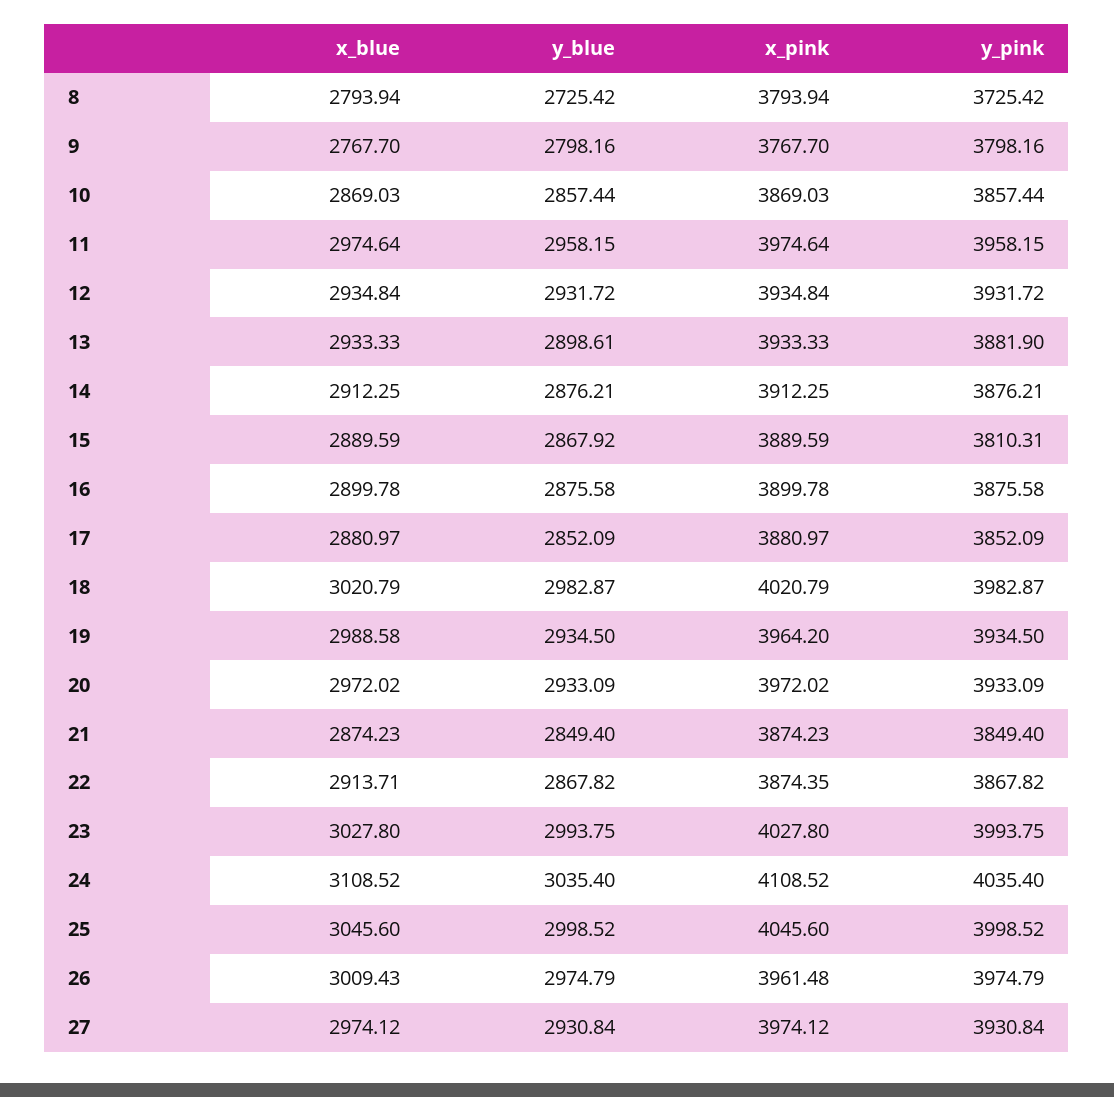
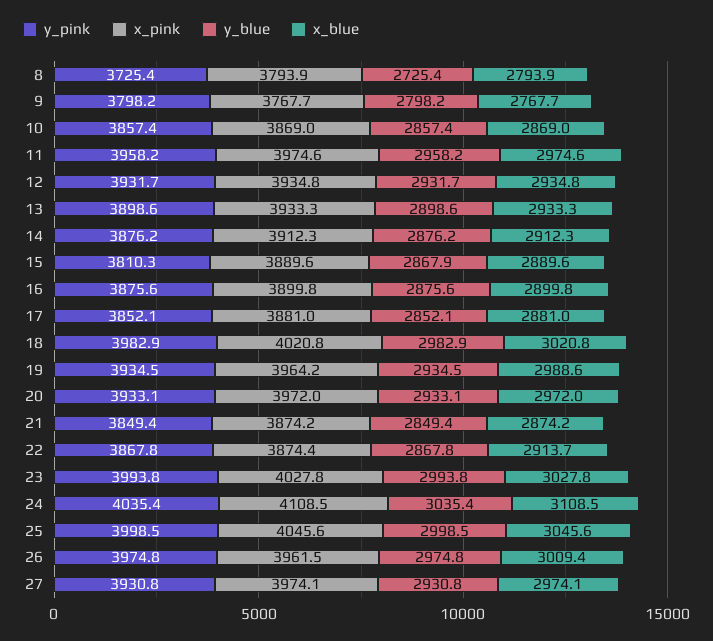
  {
    "x_blue": {
      "8": 2793.94,
      "9": 2767.7,
      "10": 2869.03,
      "11": 2974.64,
      "12": 2934.84,
      "13": 2933.33,
      "14": 2912.25,
      "15": 2889.59,
      "16": 2899.78,
      "17": 2880.97,
      "18": 3020.79,
      "19": 2988.58,
      "20": 2972.02,
      "21": 2874.23,
      "22": 2913.71,
      "23": 3027.8,
      "24": 3108.52,
      "25": 3045.6,
      "26": 3009.43,
      "27": 2974.12
    },
    "y_blue": {
      "8": 2725.42,
      "9": 2798.16,
      "10": 2857.44,
      "11": 2958.15,
      "12": 2931.72,
      "13": 2898.61,
      "14": 2876.21,
      "15": 2867.92,
      "16": 2875.58,
      "17": 2852.09,
      "18": 2982.87,
      "19": 2934.5,
      "20": 2933.09,
      "21": 2849.4,
      "22": 2867.82,
      "23": 2993.75,
      "24": 3035.4,
      "25": 2998.52,
      "26": 2974.79,
      "27": 2930.84
    },
    "x_pink": {
      "8": 3793.94,
      "9": 3767.7,
      "10": 3869.03,
      "11": 3974.64,
      "12": 3934.84,
      "13": 3933.33,
      "14": 3912.25,
      "15": 3889.59,
      "16": 3899.78,
      "17": 3880.97,
      "18": 4020.79,
      "19": 3964.2,
      "20": 3972.02,
      "21": 3874.23,
      "22": 3874.35,
      "23": 4027.8,
      "24": 4108.52,
      "25": 4045.6,
      "26": 3961.48,
      "27": 3974.12
    },
    "y_pink": {
      "8": 3725.42,
      "9": 3798.16,
      "10": 3857.44,
      "11": 3958.15,
      "12": 3931.72,
-     "13": 3881.9,
+     "13": 3898.6,
      "14": 3876.21,
      "15": 3810.31,
      "16": 3875.58,
      "17": 3852.09,
      "18": 3982.87,
      "19": 3934.5,
      "20": 3933.09,
      "21": 3849.4,
      "22": 3867.82,
      "23": 3993.75,
      "24": 4035.4,
      "25": 3998.52,
      "26": 3974.79,
      "27": 3930.84
    }
  }

